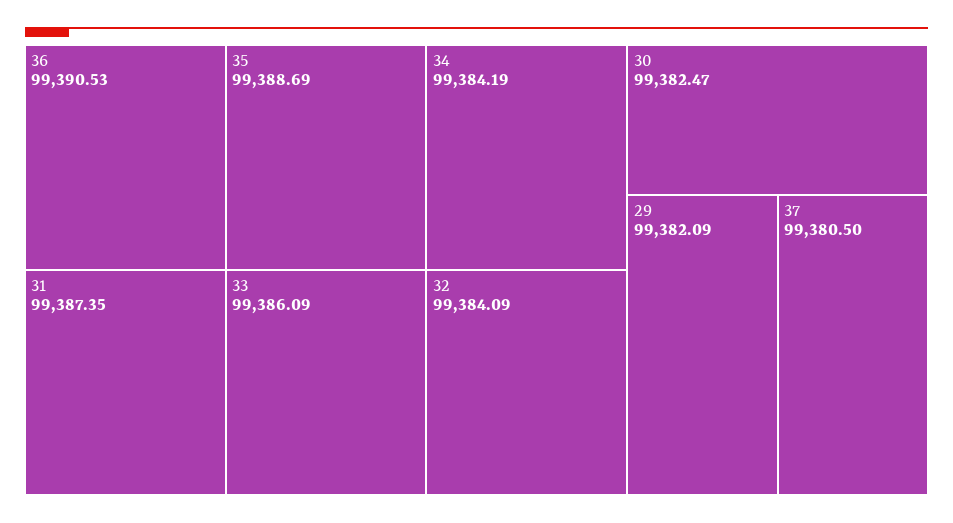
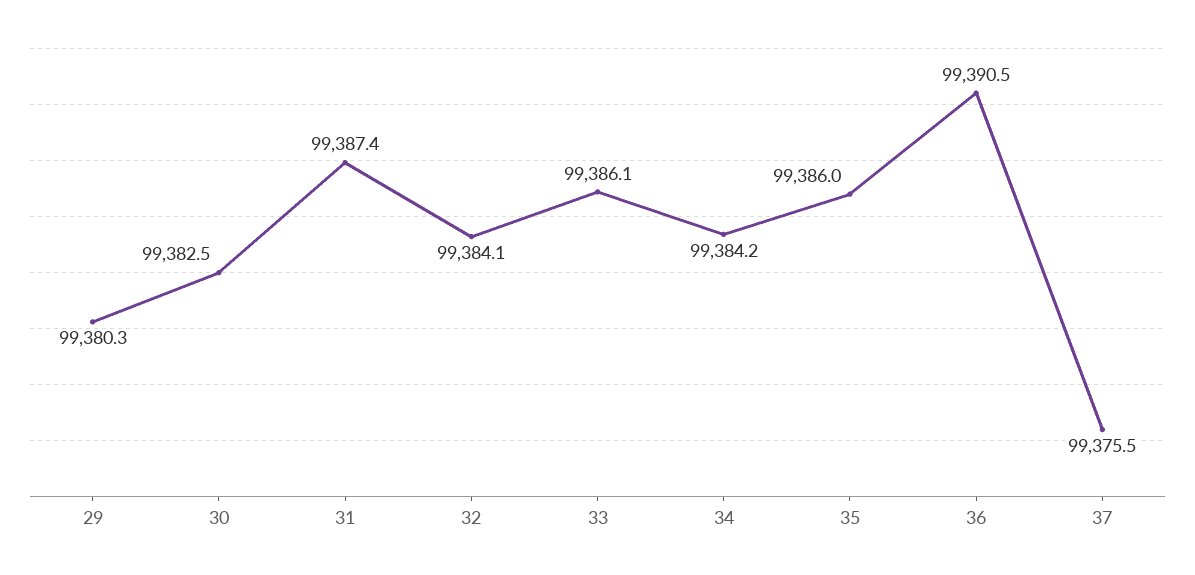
  {
    "36": 99390.53,
-   "35": 99388.69,
+   "35": 99386,
    "31": 99387.35,
    "33": 99386.09,
    "34": 99384.19,
    "32": 99384.09,
    "30": 99382.47,
-   "29": 99382.09,
+   "29": 99380.3,
-   "37": 99380.5
+   "37": 99375.5
  }

